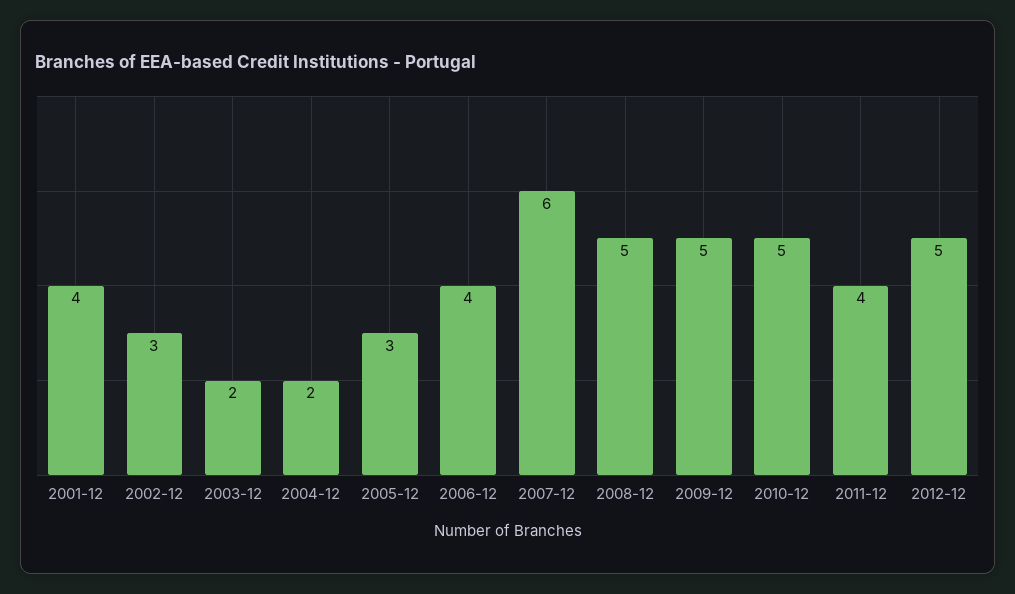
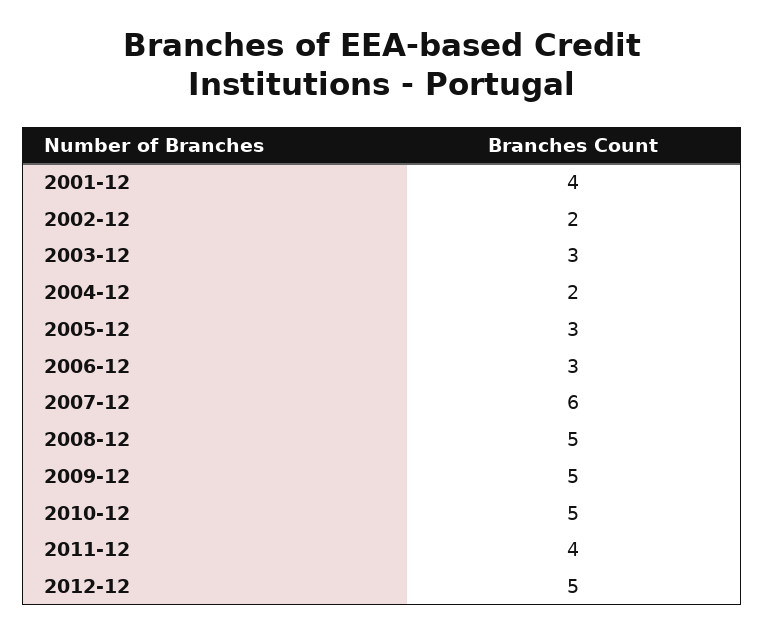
  {
    "2001-12": 4,
-   "2002-12": 3,
+   "2002-12": 2,
-   "2003-12": 2,
+   "2003-12": 3,
    "2004-12": 2,
    "2005-12": 3,
-   "2006-12": 4,
+   "2006-12": 3,
    "2007-12": 6,
    "2008-12": 5,
    "2009-12": 5,
    "2010-12": 5,
    "2011-12": 4,
    "2012-12": 5
  }

